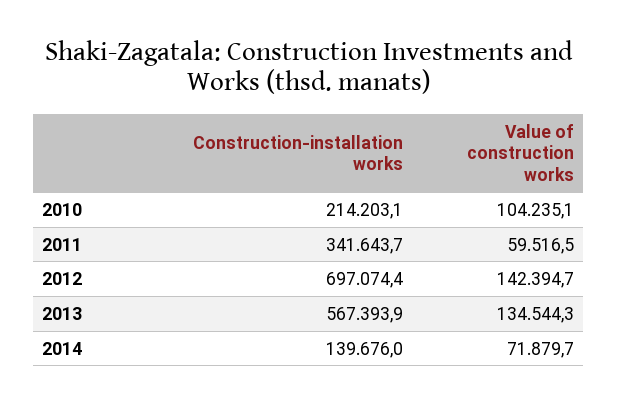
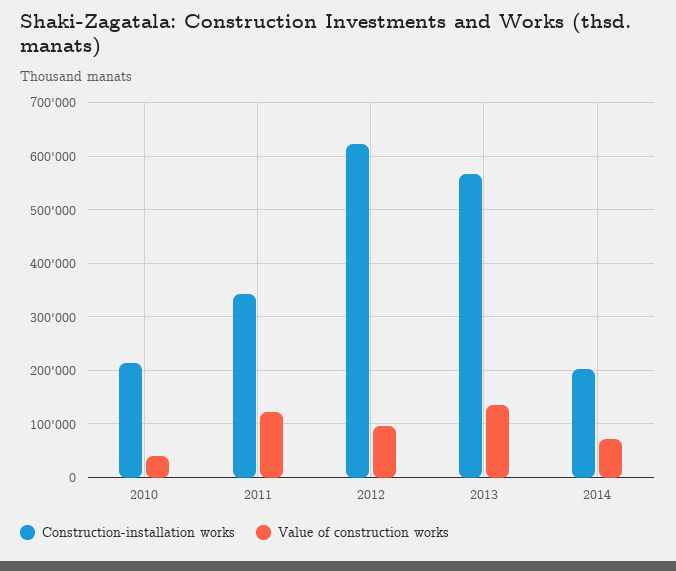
  {
    "Construction-installation works": {
      "2010": 214203.1,
      "2011": 341643.7,
-     "2012": 697074.4,
+     "2012": 620000,
      "2013": 567393.9,
-     "2014": 139676
+     "2014": 200000
    },
    "Value of construction works": {
-     "2010": 104235.1,
+     "2010": 40000,
-     "2011": 59516.5,
+     "2011": 120000,
-     "2012": 142394.7,
+     "2012": 100000,
      "2013": 134544.3,
      "2014": 71879.7
    }
  }

